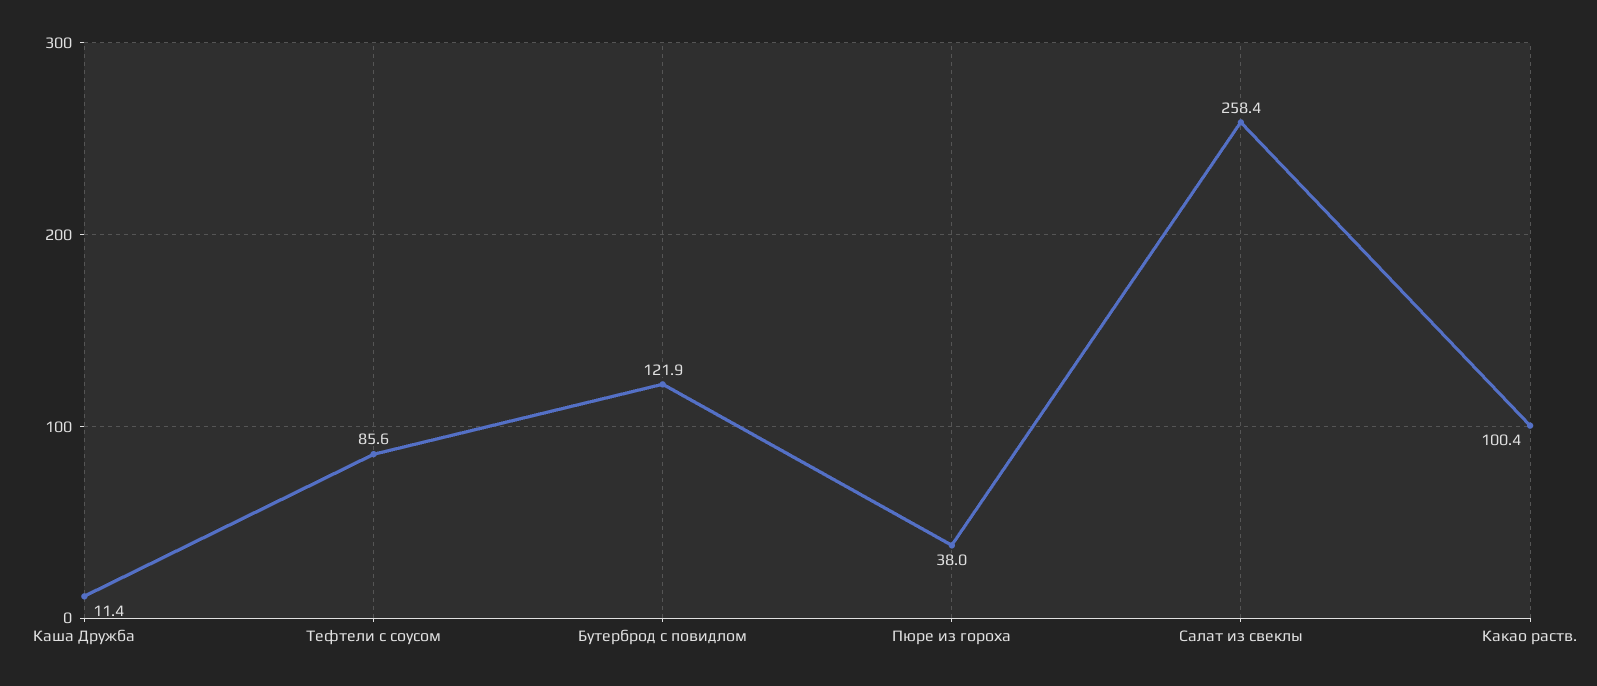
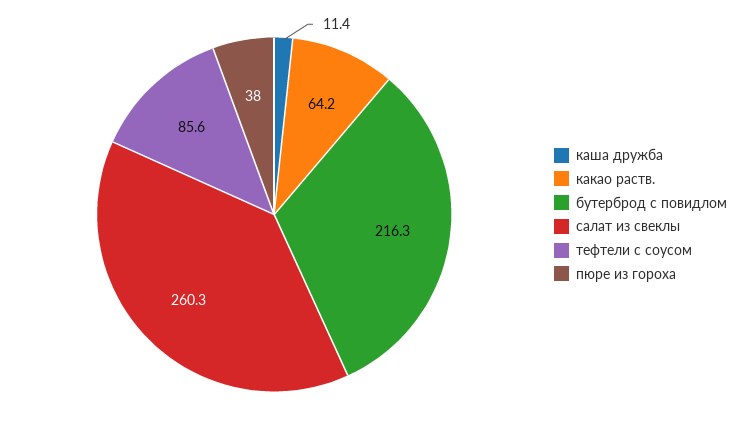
  {
    "Каша Дружба": 11.4,
    "Тефтели с соусом": 85.6,
-   "Бутерброд с повидлом": 121.9,
+   "Бутерброд с повидлом": 216.3,
    "Пюре из гороха": 38,
-   "Салат из свеклы": 258.4,
+   "Салат из свеклы": 260.3,
-   "Какао раств.": 100.4
+   "Какао раств.": 64.2
  }

